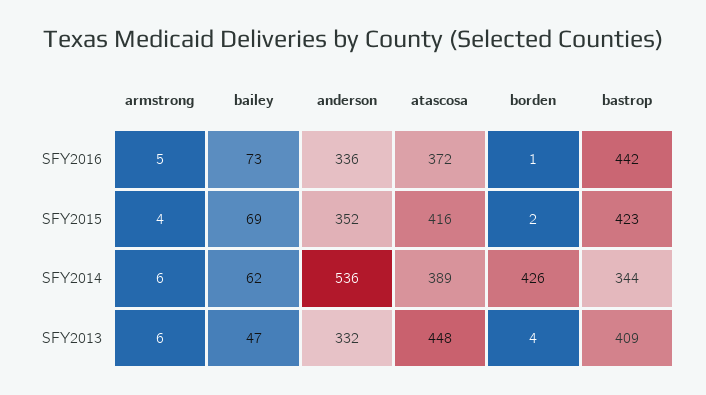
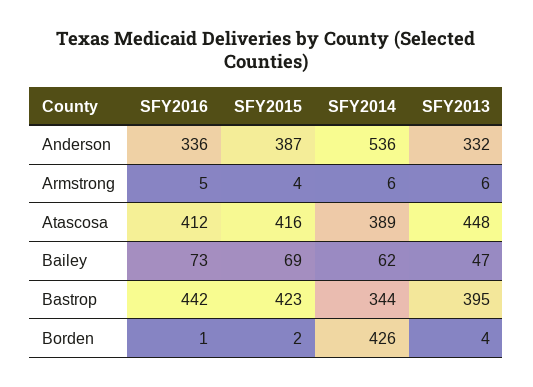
  {
    "armstrong": {
      "SFY2016": 5,
      "SFY2015": 4,
      "SFY2014": 6,
      "SFY2013": 6
    },
    "bailey": {
      "SFY2016": 73,
      "SFY2015": 69,
      "SFY2014": 62,
      "SFY2013": 47
    },
    "anderson": {
      "SFY2016": 336,
-     "SFY2015": 352,
+     "SFY2015": 387,
      "SFY2014": 536,
      "SFY2013": 332
    },
    "atascosa": {
-     "SFY2016": 372,
+     "SFY2016": 412,
      "SFY2015": 416,
      "SFY2014": 389,
      "SFY2013": 448
    },
    "borden": {
      "SFY2016": 1,
      "SFY2015": 2,
      "SFY2014": 426,
      "SFY2013": 4
    },
    "bastrop": {
      "SFY2016": 442,
      "SFY2015": 423,
      "SFY2014": 344,
-     "SFY2013": 409
+     "SFY2013": 395
    }
  }

